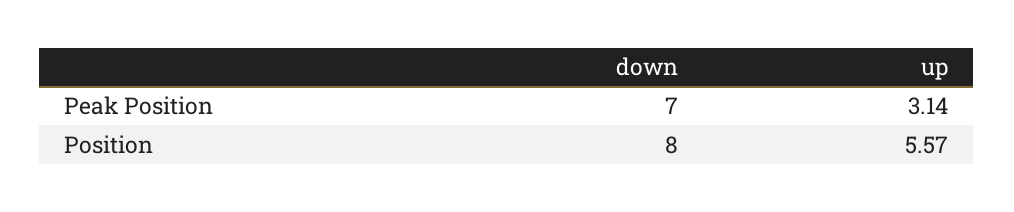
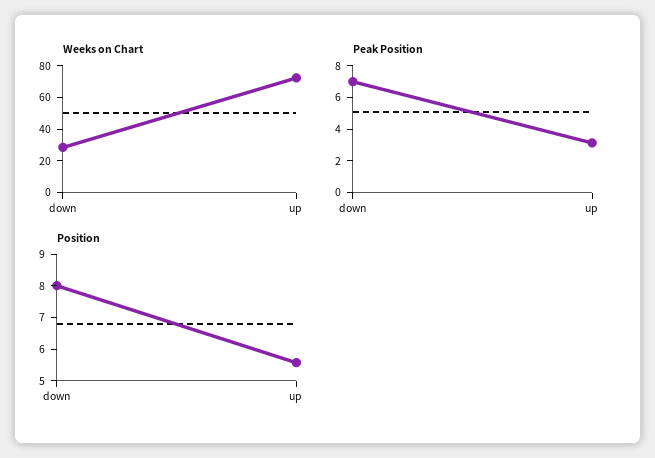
  {
    "Peak Position": {
      "down": 7,
      "up": 3.14
    },
    "Position": {
      "down": 8,
      "up": 5.57
-   }
+   },
+   "Weeks on Chart": {
+     "down": 30,
+     "up": 70
+   }
  }

